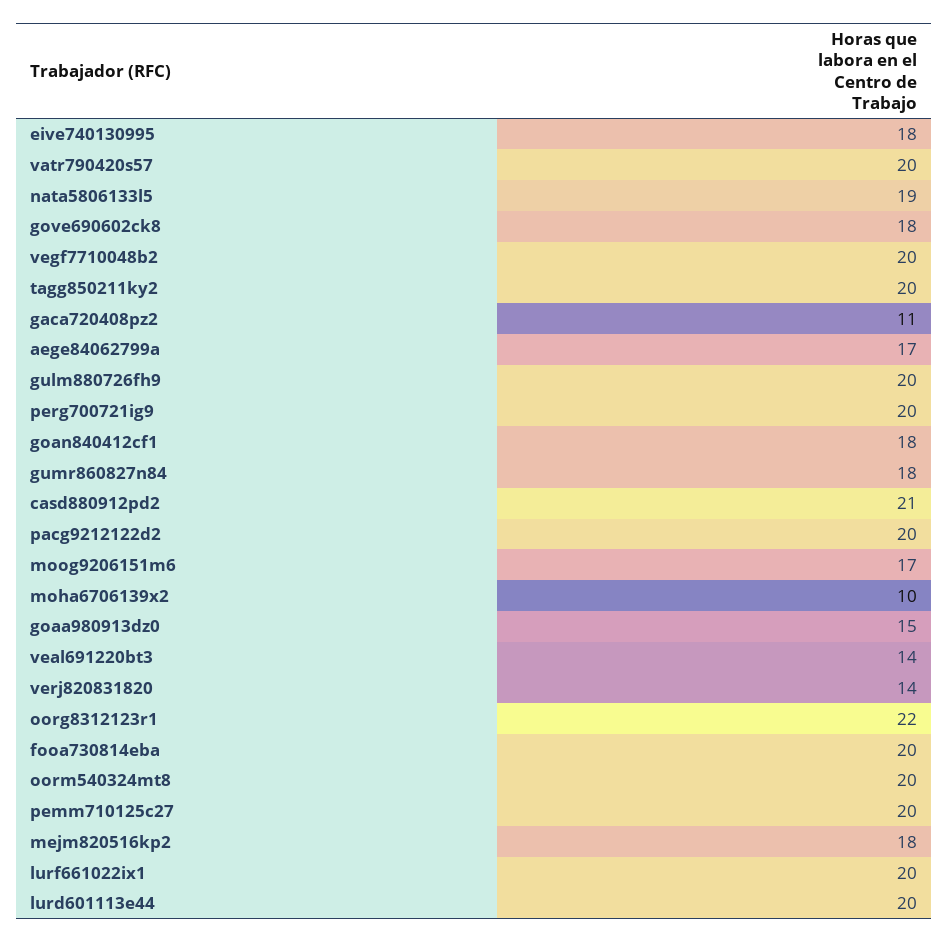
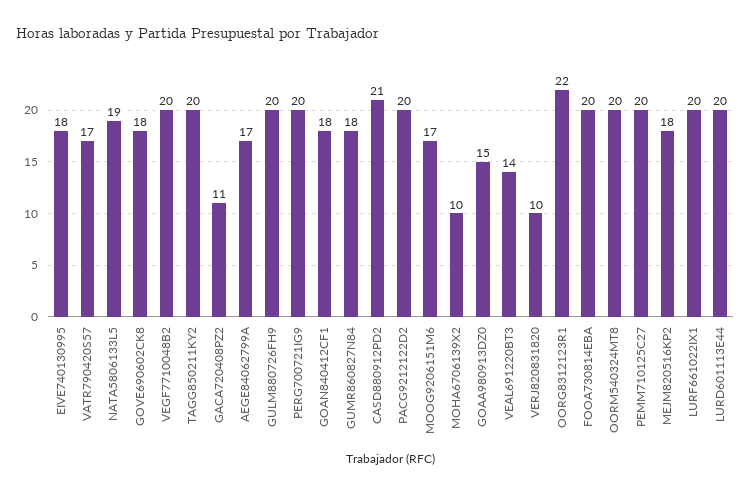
  {
    "eive740130995": 18,
-   "vatr790420s57": 20,
+   "vatr790420s57": 17,
    "nata5806133l5": 19,
    "gove690602ck8": 18,
    "vegf7710048b2": 20,
    "tagg850211ky2": 20,
    "gaca720408pz2": 11,
    "aege84062799a": 17,
    "gulm880726fh9": 20,
    "perg700721ig9": 20,
    "goan840412cf1": 18,
    "gumr860827n84": 18,
    "casd880912pd2": 21,
    "pacg9212122d2": 20,
    "moog9206151m6": 17,
    "moha6706139x2": 10,
    "goaa980913dz0": 15,
    "veal691220bt3": 14,
-   "verj820831820": 14,
+   "verj820831820": 10,
    "oorg8312123r1": 22,
    "fooa730814eba": 20,
    "oorm540324mt8": 20,
    "pemm710125c27": 20,
    "mejm820516kp2": 18,
    "lurf661022ix1": 20,
    "lurd601113e44": 20
  }

